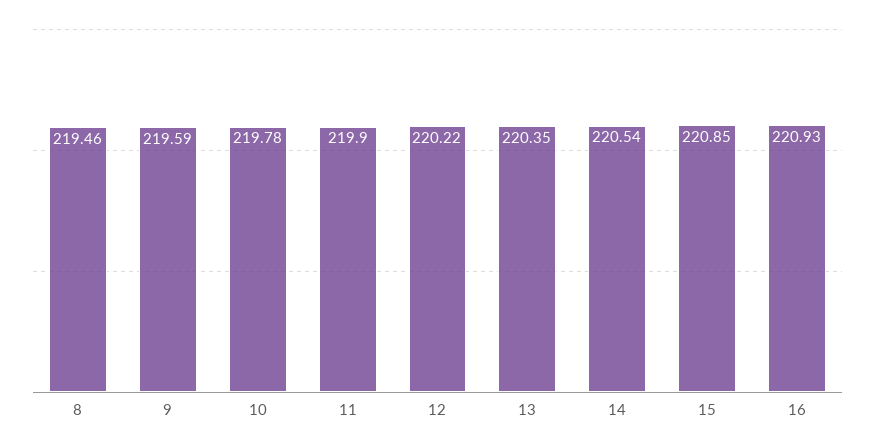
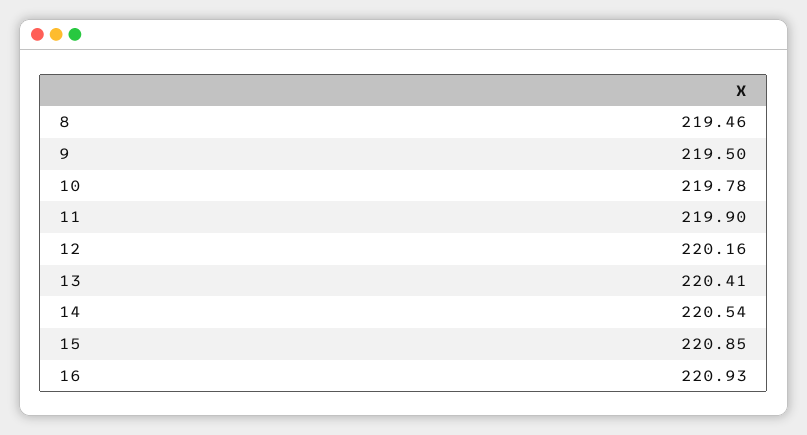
  {
    "8": 219.46,
-   "9": 219.59,
+   "9": 219.5,
    "10": 219.78,
    "11": 219.9,
-   "12": 220.22,
+   "12": 220.16,
-   "13": 220.35,
+   "13": 220.41,
    "14": 220.54,
    "15": 220.85,
    "16": 220.93
  }

